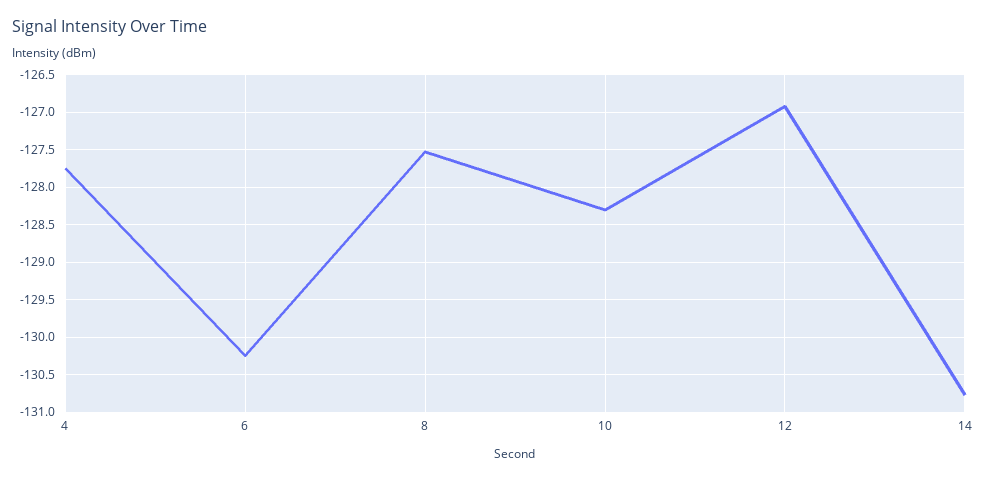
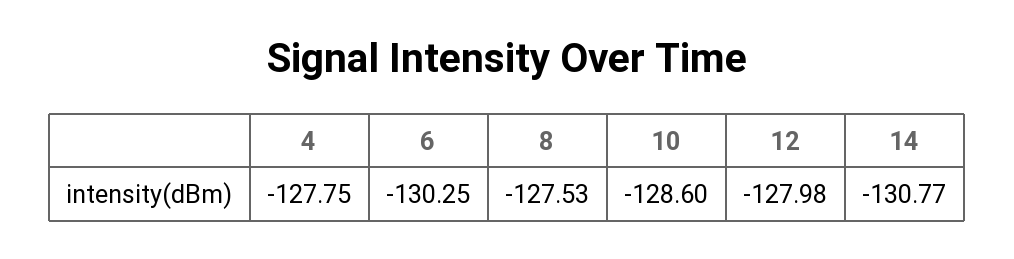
  {
    "4": -127.75,
    "6": -130.25,
    "8": -127.53,
-   "10": -128.3,
+   "10": -128.6,
-   "12": -126.9,
+   "12": -127.98,
    "14": -130.77
  }

